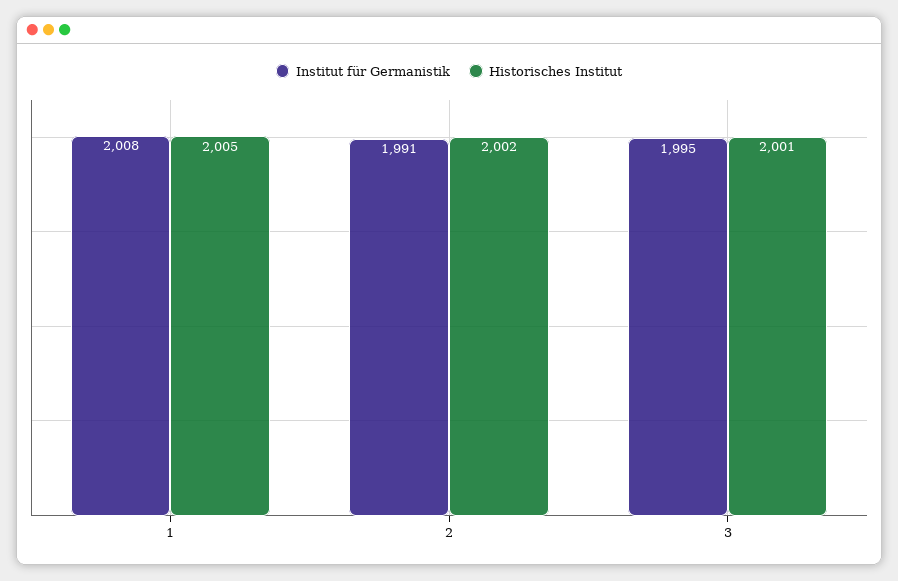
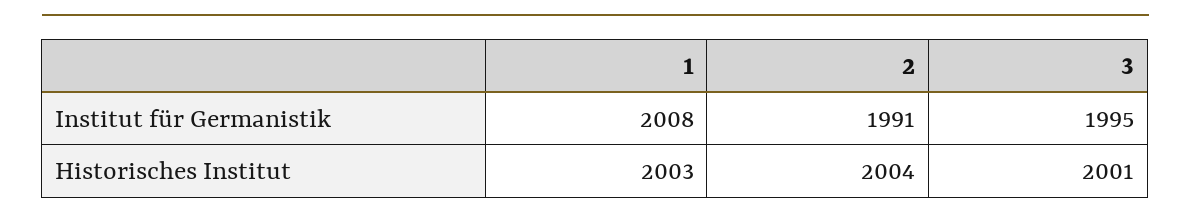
  {
    "Institut für Germanistik": {
      "1": 2008,
      "2": 1991,
      "3": 1995
    },
    "Historisches Institut": {
-     "1": 2005,
+     "1": 2003,
-     "2": 2002,
+     "2": 2004,
      "3": 2001
    }
  }

